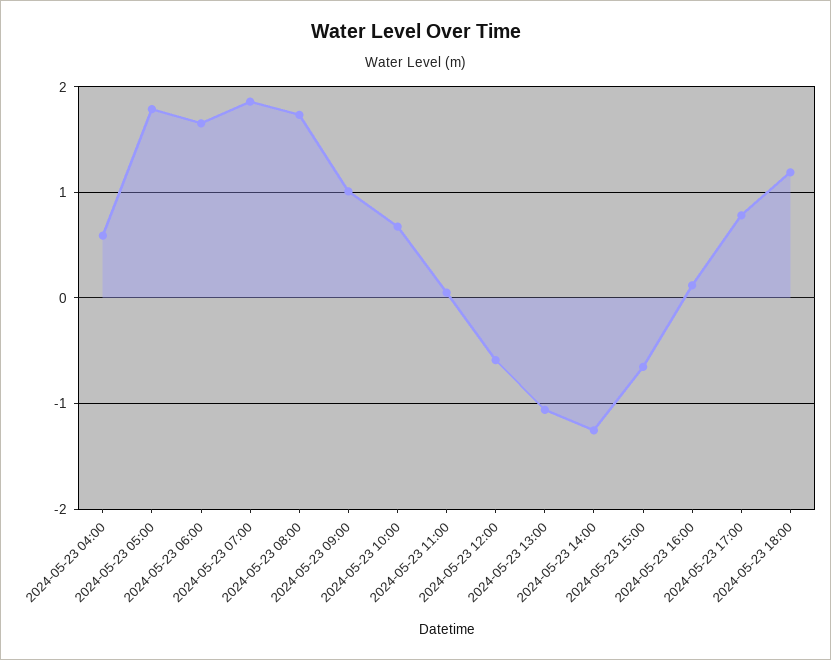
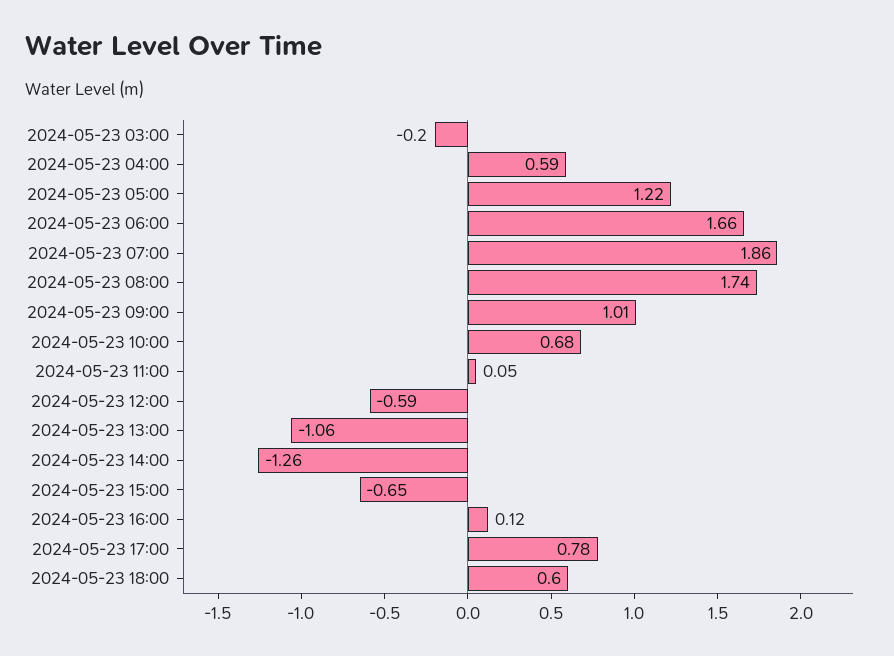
  {
    "2024-05-23 04:00": 0.59,
-   "2024-05-23 05:00": 1.8,
+   "2024-05-23 05:00": 1.22,
    "2024-05-23 06:00": 1.66,
    "2024-05-23 07:00": 1.86,
    "2024-05-23 08:00": 1.74,
    "2024-05-23 09:00": 1.01,
    "2024-05-23 10:00": 0.68,
    "2024-05-23 11:00": 0.05,
    "2024-05-23 12:00": -0.59,
    "2024-05-23 13:00": -1.06,
    "2024-05-23 14:00": -1.26,
    "2024-05-23 15:00": -0.65,
    "2024-05-23 16:00": 0.12,
    "2024-05-23 17:00": 0.78,
-   "2024-05-23 18:00": 1.2
+   "2024-05-23 18:00": 0.6,
+   "2024-05-23 03:00": -0.2
  }

